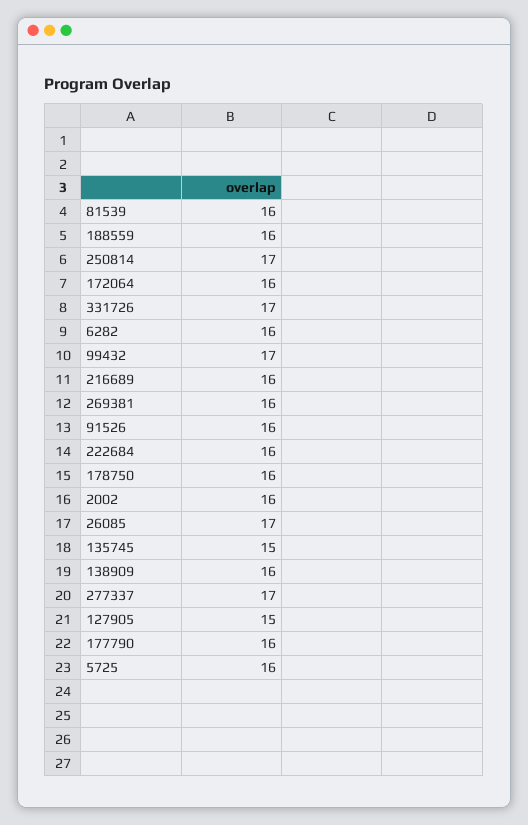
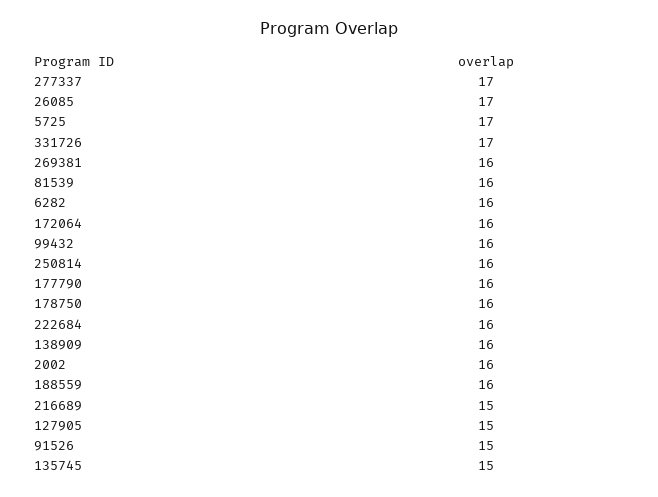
  {
    "81539": 16,
    "188559": 16,
-   "250814": 17,
+   "250814": 16,
    "172064": 16,
    "331726": 17,
    "6282": 16,
-   "99432": 17,
+   "99432": 16,
-   "216689": 16,
+   "216689": 15,
    "269381": 16,
-   "91526": 16,
+   "91526": 15,
    "222684": 16,
    "178750": 16,
    "2002": 16,
    "26085": 17,
    "135745": 15,
    "138909": 16,
    "277337": 17,
    "127905": 15,
    "177790": 16,
-   "5725": 16
+   "5725": 17
  }

